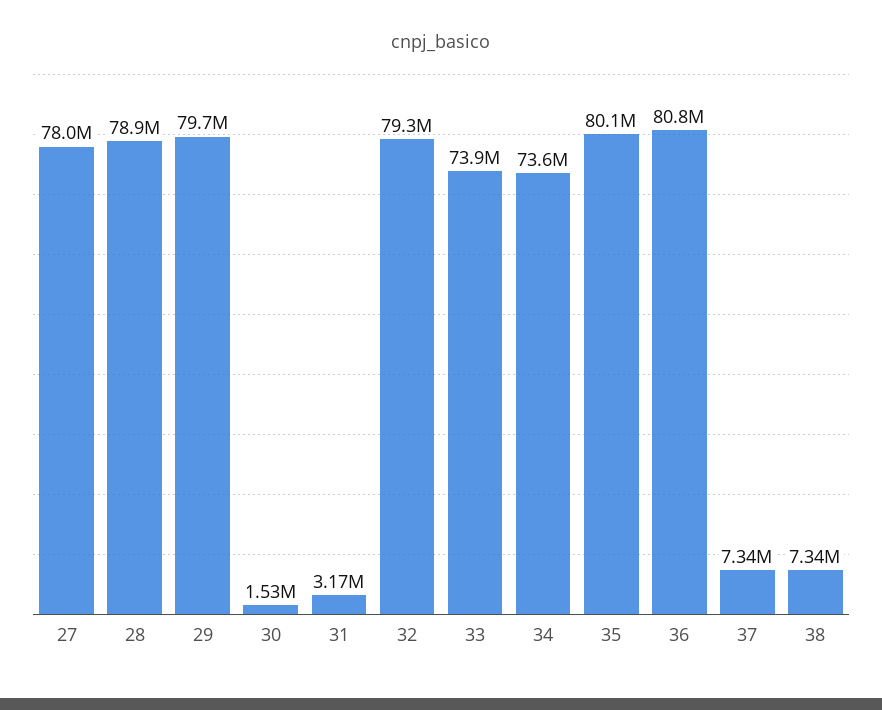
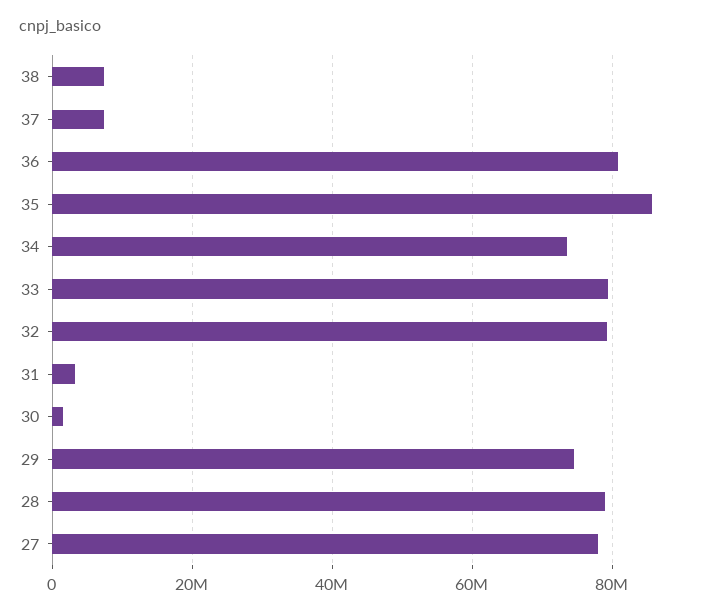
  {
    "27": 78000000,
    "28": 78900000,
-   "29": 79700000,
+   "29": 74000000,
    "30": 1530000,
    "31": 3170000,
    "32": 79300000,
-   "33": 73900000,
+   "33": 80000000,
    "34": 73600000,
-   "35": 80100000,
+   "35": 86000000,
    "36": 80800000,
    "37": 7340000,
    "38": 7340000
  }

